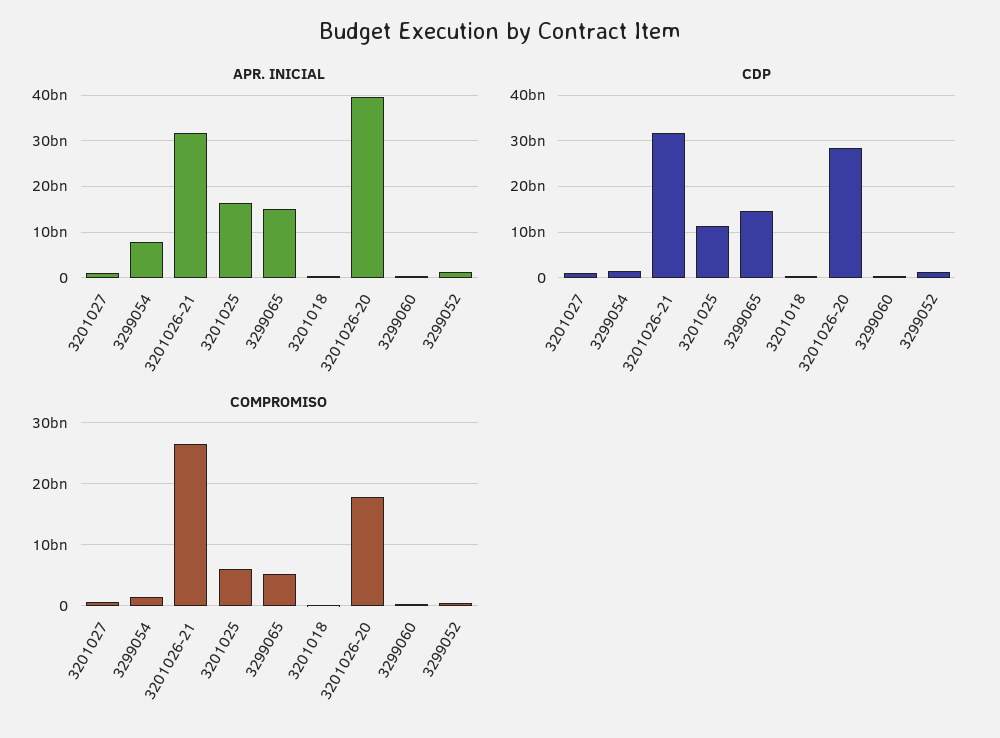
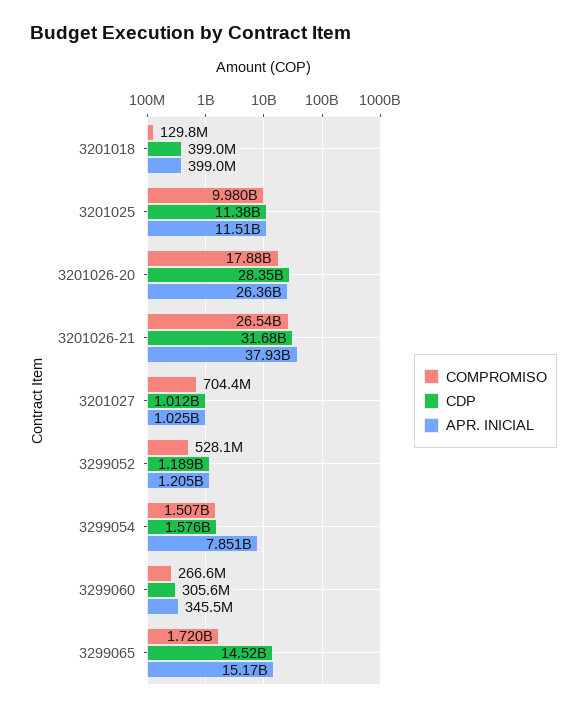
  {
    "APR. INICIAL": {
      "3201027": 1025000000,
      "3299054": 7851000000,
-     "3201026-21": 32000000000,
+     "3201026-21": 37930000000,
-     "3201025": 16000000000,
+     "3201025": 11510000000,
      "3299065": 15170000000,
      "3201018": 399000000,
-     "3201026-20": 40000000000,
+     "3201026-20": 26360000000,
      "3299060": 345500000,
      "3299052": 1205000000
    },
    "CDP": {
      "3201027": 1012000000,
      "3299054": 1576000000,
      "3201026-21": 31680000000,
      "3201025": 11380000000,
      "3299065": 14520000000,
      "3201018": 399000000,
      "3201026-20": 28350000000,
      "3299060": 305600000,
      "3299052": 1189000000
    },
    "COMPROMISO": {
      "3201027": 704400000,
      "3299054": 1507000000,
      "3201026-21": 26540000000,
-     "3201025": 6000000000,
+     "3201025": 9980000000,
-     "3299065": 5000000000,
+     "3299065": 1720000000,
      "3201018": 129800000,
      "3201026-20": 17880000000,
      "3299060": 266600000,
      "3299052": 528100000
    }
  }

